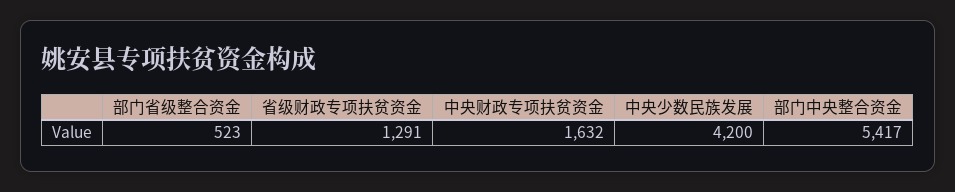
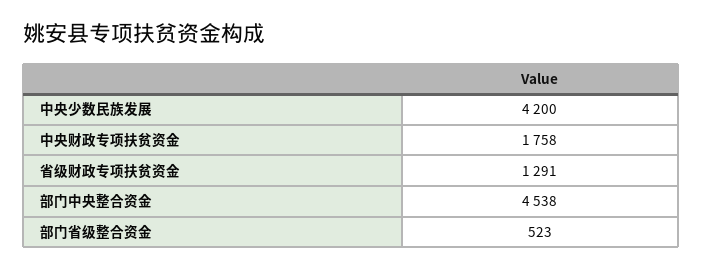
  {
    "部门省级整合资金": 523,
    "省级财政专项扶贫资金": 1291,
-   "中央财政专项扶贫资金": 1632,
+   "中央财政专项扶贫资金": 1758,
    "中央少数民族发展": 4200,
-   "部门中央整合资金": 5417
+   "部门中央整合资金": 4538
  }

